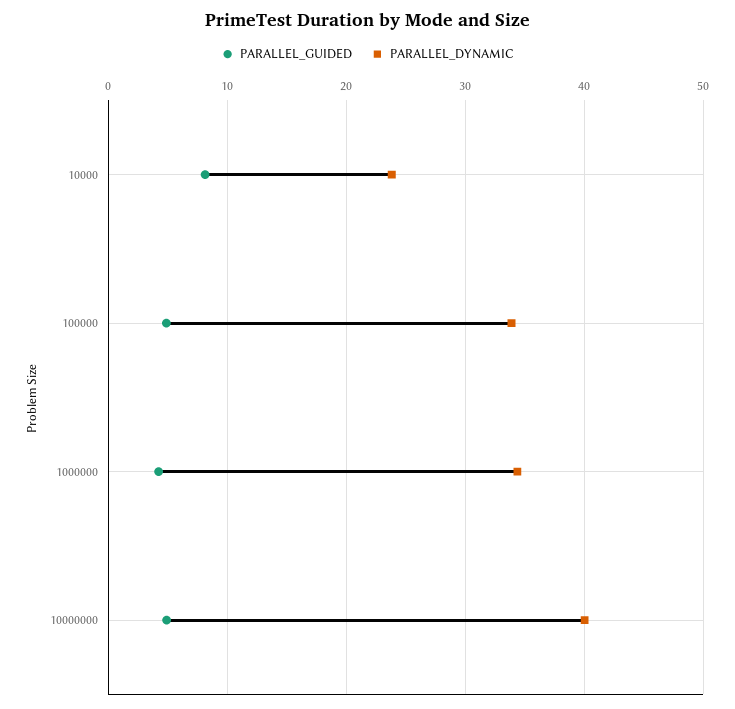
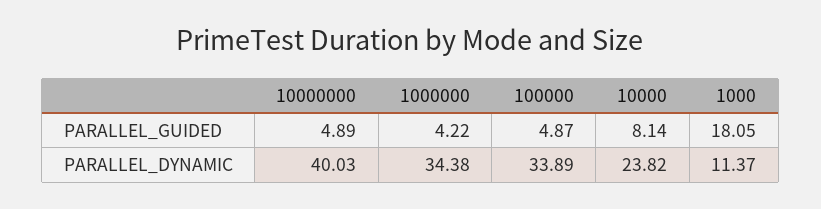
  {
    "PARALLEL_GUIDED": {
      "10000": 8.14,
      "100000": 4.87,
      "1000000": 4.22,
-     "10000000": 4.89
+     "10000000": 4.89,
+     "1000": 18.05
    },
    "PARALLEL_DYNAMIC": {
      "10000": 23.82,
      "100000": 33.89,
      "1000000": 34.38,
-     "10000000": 40.03
+     "10000000": 40.03,
+     "1000": 11.37
    }
  }

